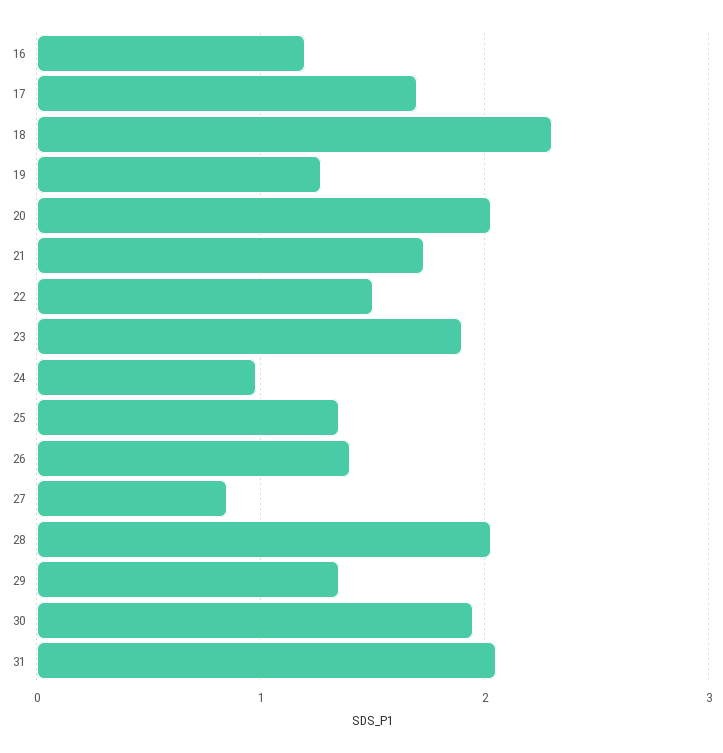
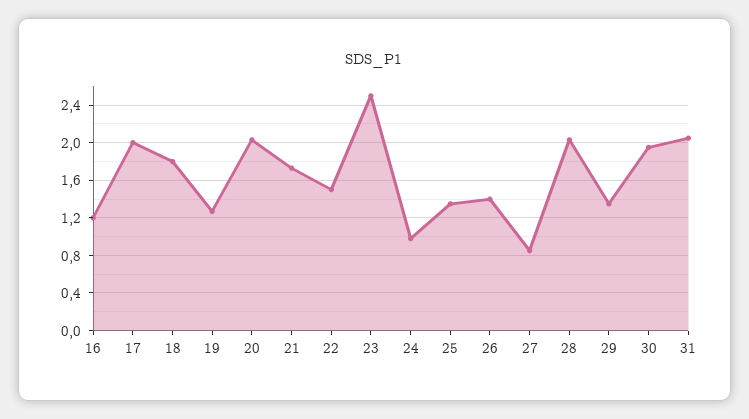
  {
    "16": 1.2,
-   "17": 1.7,
+   "17": 2,
-   "18": 2.3,
+   "18": 1.8,
    "19": 1.3,
    "20": 2,
    "21": 1.7,
    "22": 1.5,
-   "23": 1.9,
+   "23": 2.5,
    "24": 1,
    "25": 1.4,
    "26": 1.4,
    "27": 0.9,
    "28": 2,
    "29": 1.4,
    "30": 2,
    "31": 2.1
  }

